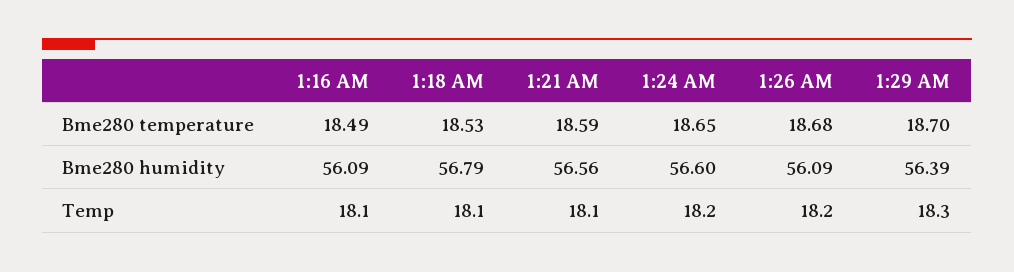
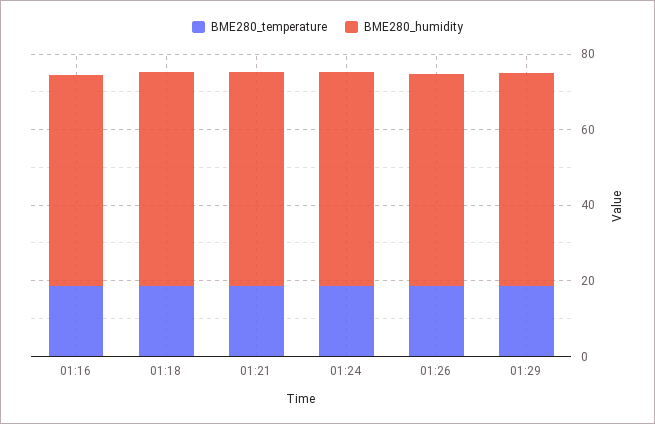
  {
    "Bme280 temperature": {
      "1:16 AM": 18.49,
      "1:18 AM": 18.53,
      "1:21 AM": 18.59,
      "1:24 AM": 18.65,
      "1:26 AM": 18.68,
      "1:29 AM": 18.7
    },
    "Bme280 humidity": {
      "1:16 AM": 56.09,
      "1:18 AM": 56.79,
      "1:21 AM": 56.56,
      "1:24 AM": 56.6,
      "1:26 AM": 56.09,
      "1:29 AM": 56.39
-   },
+   }
-   "Temp": {
-     "1:16 AM": 18.1,
-     "1:18 AM": 18.1,
-     "1:21 AM": 18.1,
-     "1:24 AM": 18.2,
-     "1:26 AM": 18.2,
-     "1:29 AM": 18.3
-   }
  }

